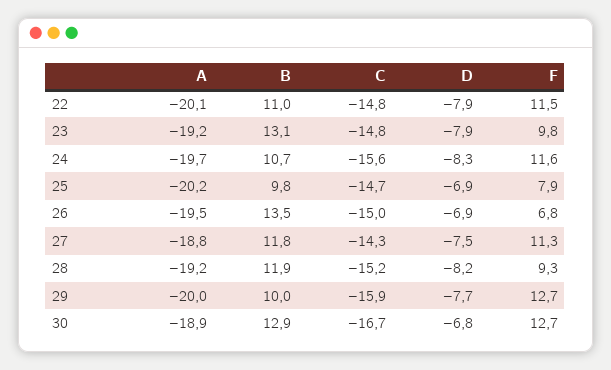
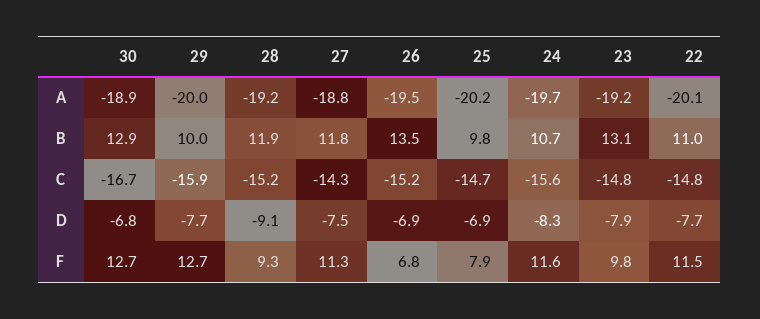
  {
    "A": {
      "22": -20.1,
      "23": -19.2,
      "24": -19.7,
      "25": -20.2,
      "26": -19.5,
      "27": -18.8,
      "28": -19.2,
      "29": -20,
      "30": -18.9
    },
    "B": {
      "22": 11,
      "23": 13.1,
      "24": 10.7,
      "25": 9.8,
      "26": 13.5,
      "27": 11.8,
      "28": 11.9,
      "29": 10,
      "30": 12.9
    },
    "C": {
      "22": -14.8,
      "23": -14.8,
      "24": -15.6,
      "25": -14.7,
-     "26": -15,
+     "26": -15.2,
      "27": -14.3,
      "28": -15.2,
      "29": -15.9,
      "30": -16.7
    },
    "D": {
-     "22": -7.9,
+     "22": -7.7,
      "23": -7.9,
      "24": -8.3,
      "25": -6.9,
      "26": -6.9,
      "27": -7.5,
-     "28": -8.2,
+     "28": -9.1,
      "29": -7.7,
      "30": -6.8
    },
    "F": {
      "22": 11.5,
      "23": 9.8,
      "24": 11.6,
      "25": 7.9,
      "26": 6.8,
      "27": 11.3,
      "28": 9.3,
      "29": 12.7,
      "30": 12.7
    }
  }

